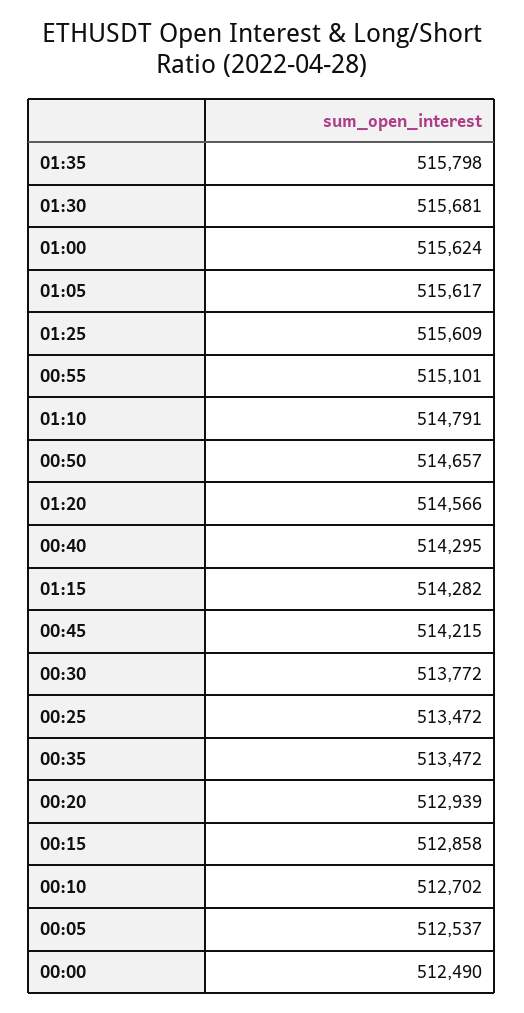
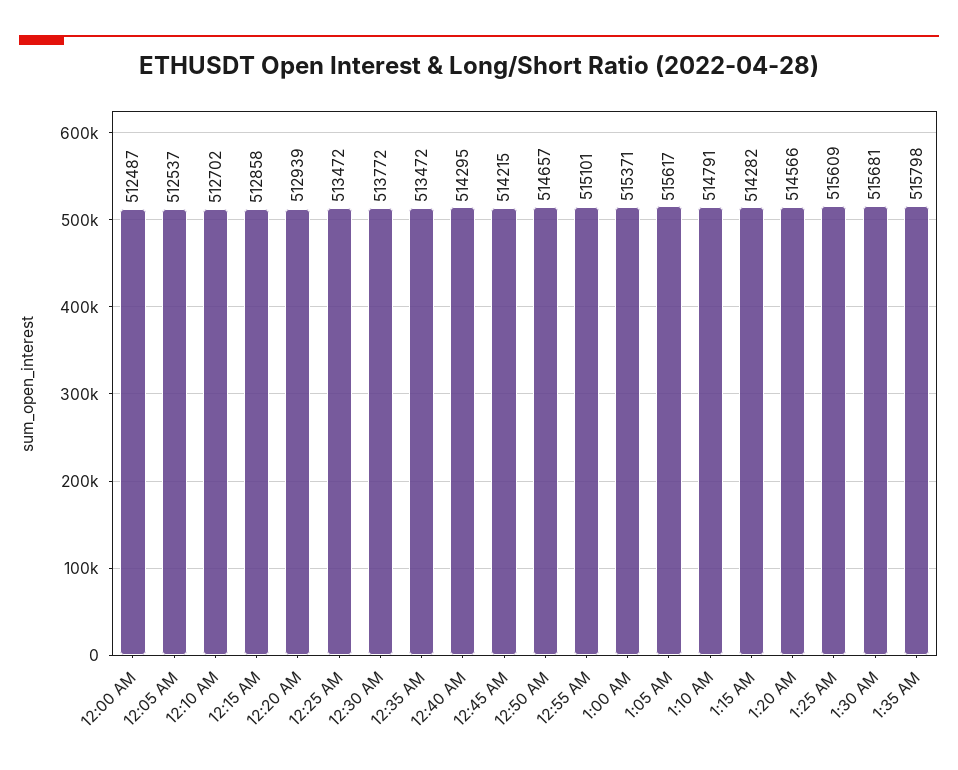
  {
    "01:35": 515798,
    "01:30": 515681,
-   "01:00": 515624,
+   "01:00": 515371,
    "01:05": 515617,
    "01:25": 515609,
    "00:55": 515101,
    "01:10": 514791,
    "00:50": 514657,
    "01:20": 514566,
    "00:40": 514295,
    "01:15": 514282,
    "00:45": 514215,
    "00:30": 513772,
    "00:25": 513472,
    "00:35": 513472,
    "00:20": 512939,
    "00:15": 512858,
    "00:10": 512702,
    "00:05": 512537,
-   "00:00": 512490
+   "00:00": 512487
  }

